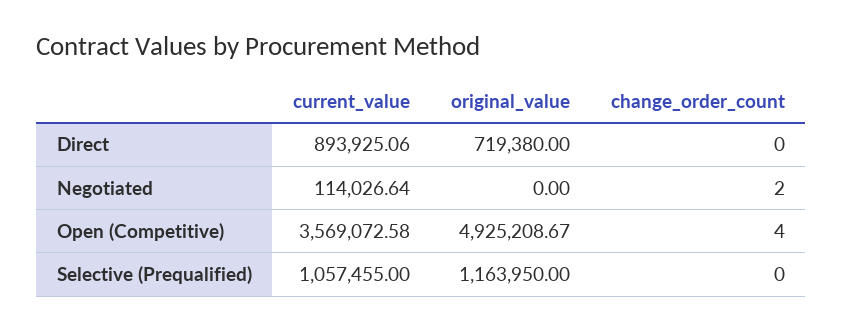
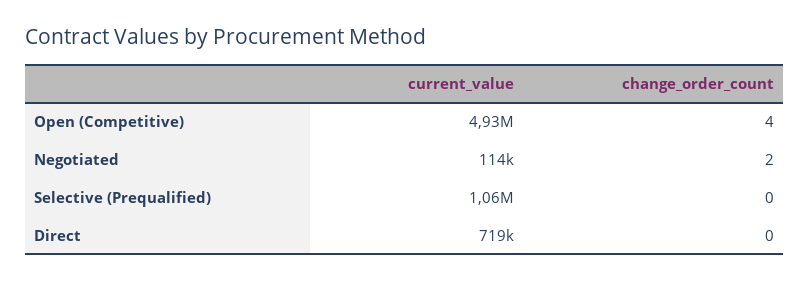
  {
    "current_value": {
-     "Direct": 893925.06,
+     "Direct": 719000,
      "Negotiated": 114026.64,
-     "Open (Competitive)": 3569072.58,
+     "Open (Competitive)": 4930000,
      "Selective (Prequalified)": 1057455
    },
-   "original_value": {
-     "Direct": 719380,
-     "Negotiated": 0,
-     "Open (Competitive)": 4925208.67,
-     "Selective (Prequalified)": 1163950
-   },
    "change_order_count": {
      "Direct": 0,
      "Negotiated": 2,
      "Open (Competitive)": 4,
      "Selective (Prequalified)": 0
    }
  }

